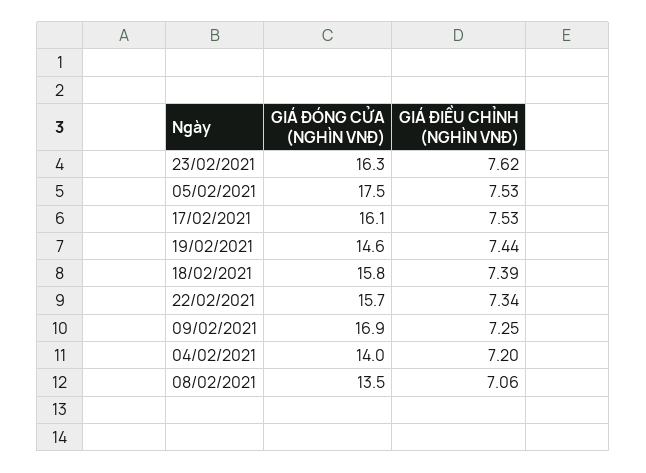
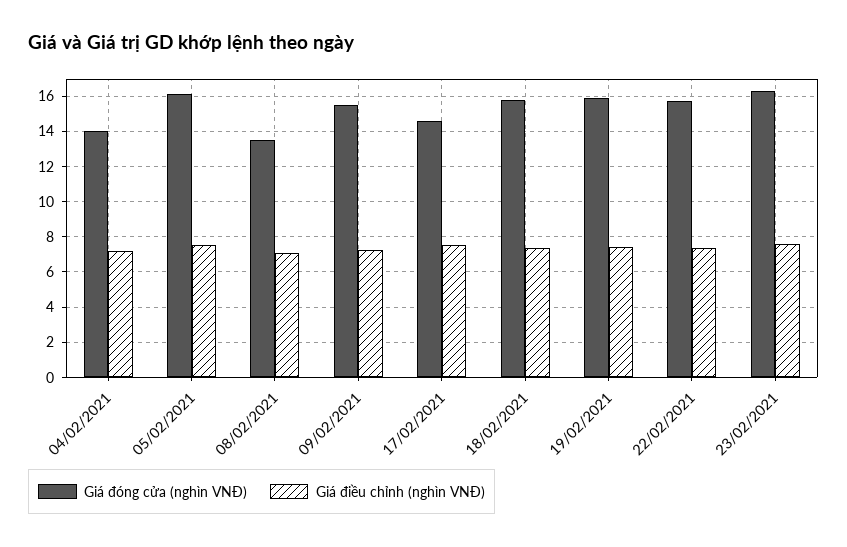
  {
    "GIÁ ĐÓNG CỬA (NGHÌN VNĐ)": {
      "23/02/2021": 16.3,
-     "05/02/2021": 17.5,
+     "05/02/2021": 16,
-     "17/02/2021": 16.1,
+     "17/02/2021": 14.5,
-     "19/02/2021": 14.6,
+     "19/02/2021": 16,
      "18/02/2021": 15.8,
      "22/02/2021": 15.7,
-     "09/02/2021": 16.9,
+     "09/02/2021": 15.5,
      "04/02/2021": 14,
      "08/02/2021": 13.5
    },
    "GIÁ ĐIỀU CHỈNH (NGHÌN VNĐ)": {
      "23/02/2021": 7.62,
      "05/02/2021": 7.53,
      "17/02/2021": 7.53,
      "19/02/2021": 7.44,
      "18/02/2021": 7.39,
      "22/02/2021": 7.34,
      "09/02/2021": 7.25,
      "04/02/2021": 7.2,
      "08/02/2021": 7.06
    }
  }

